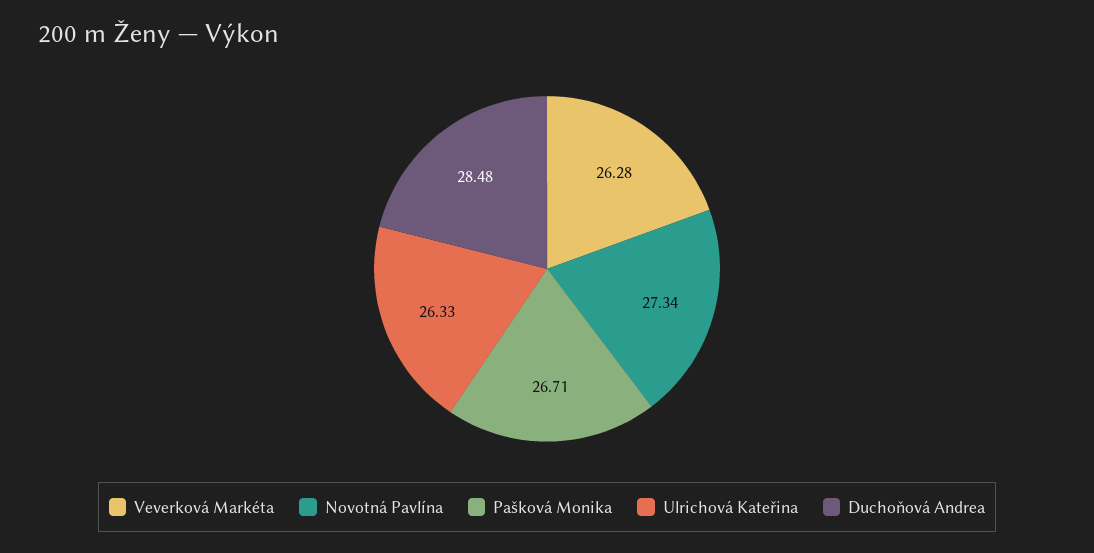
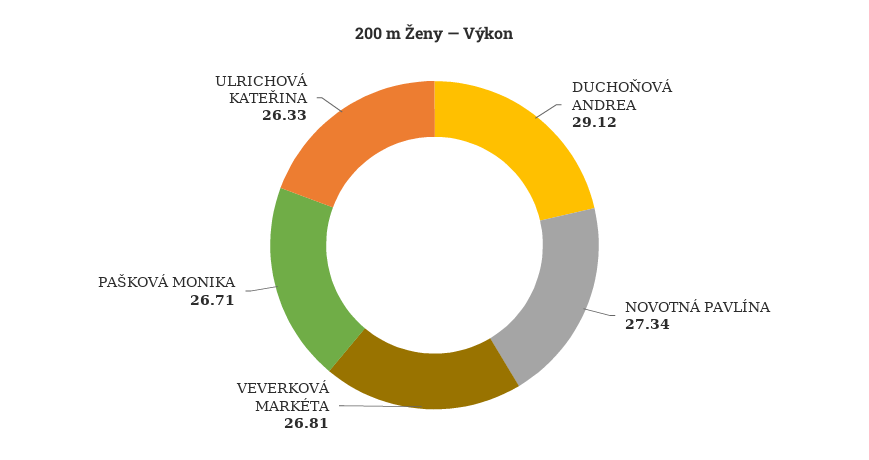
  {
-   "Veverková Markéta": 26.28,
+   "Veverková Markéta": 26.81,
    "Novotná Pavlína": 27.34,
    "Pašková Monika": 26.71,
    "Ulrichová Kateřina": 26.33,
-   "Duchoňová Andrea": 28.48
+   "Duchoňová Andrea": 29.12
  }

